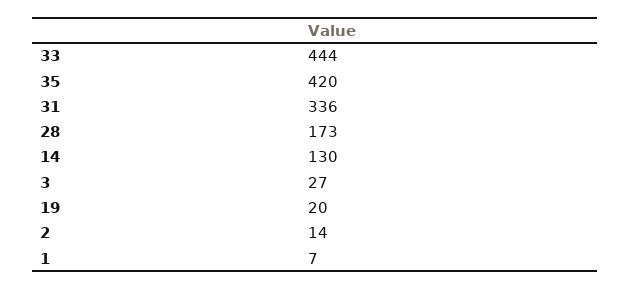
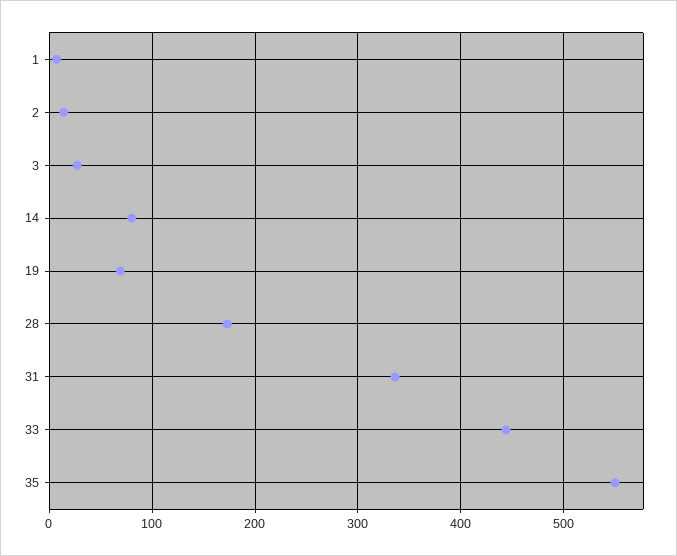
  {
    "33": 444,
-   "35": 420,
+   "35": 550,
    "31": 336,
    "28": 173,
-   "14": 130,
+   "14": 80,
    "3": 27,
-   "19": 20,
+   "19": 70,
    "2": 14,
    "1": 7
  }

